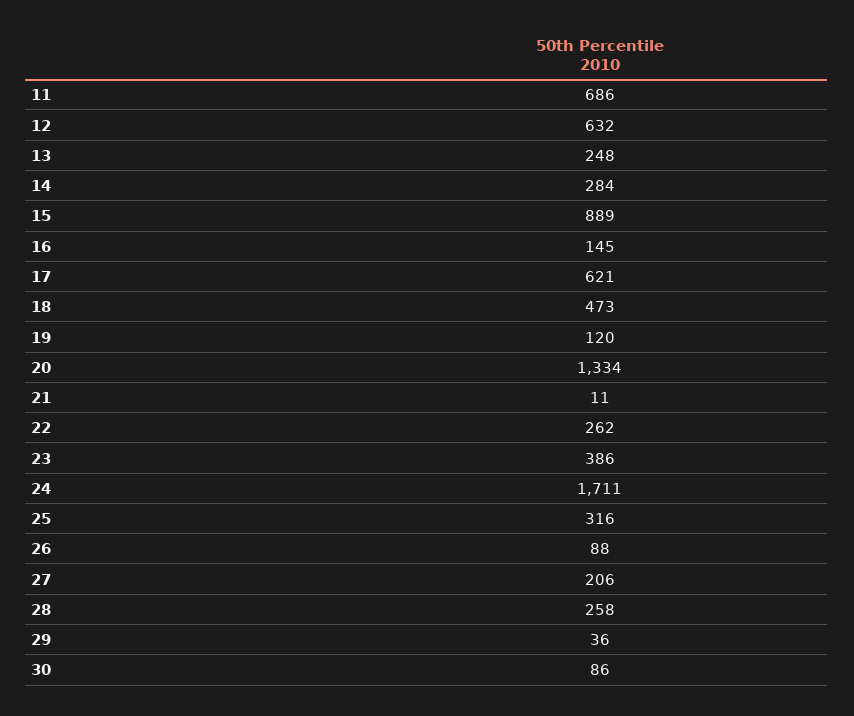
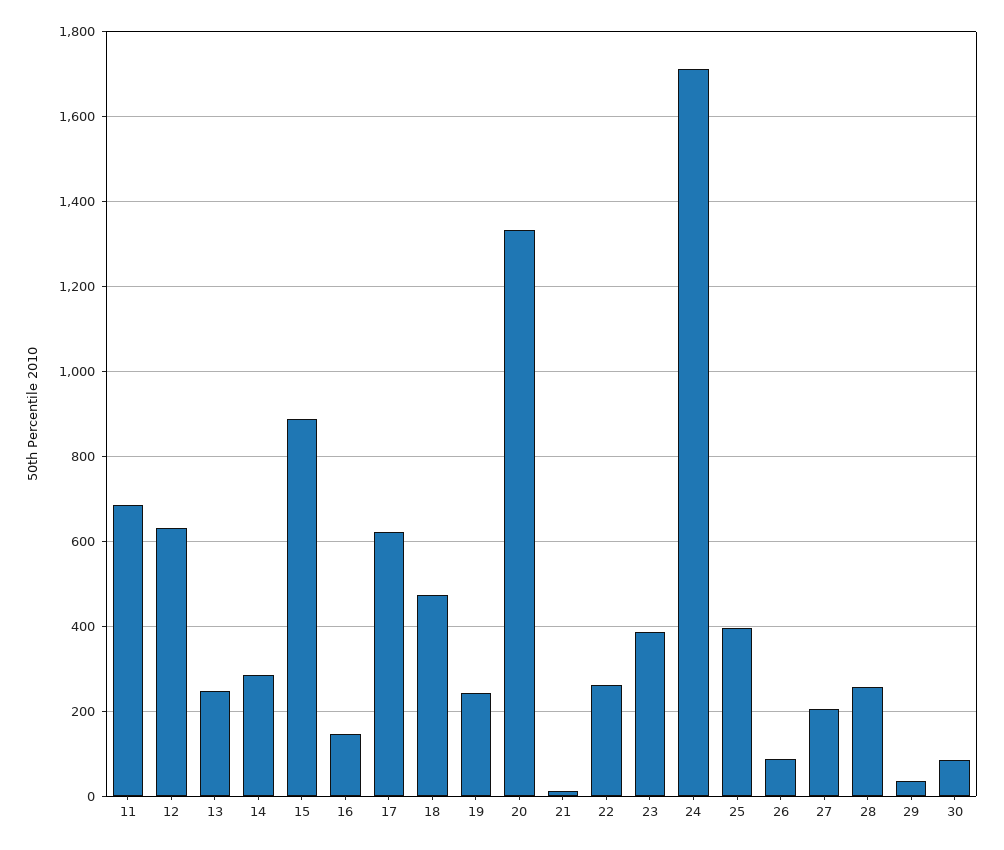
  {
    "11": 686,
    "12": 632,
    "13": 248,
    "14": 284,
    "15": 889,
    "16": 145,
    "17": 621,
    "18": 473,
-   "19": 120,
+   "19": 240,
    "20": 1334,
    "21": 11,
    "22": 262,
    "23": 386,
    "24": 1711,
-   "25": 316,
+   "25": 400,
    "26": 88,
    "27": 206,
    "28": 258,
    "29": 36,
    "30": 86
  }

